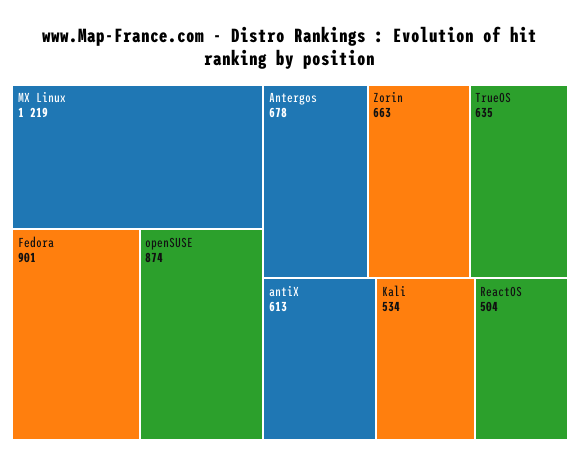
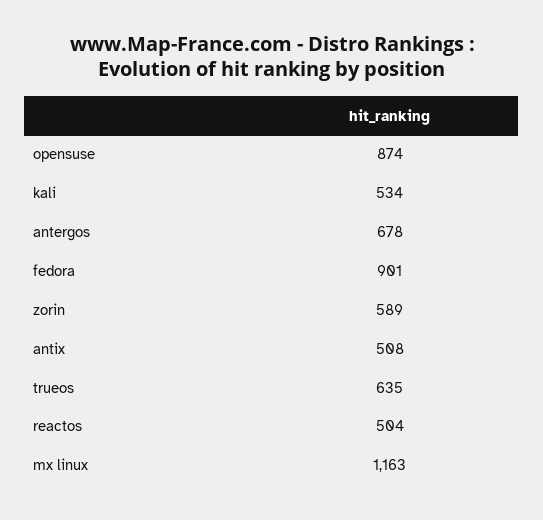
  {
-   "MX Linux": 1219,
+   "MX Linux": 1163,
    "Fedora": 901,
    "openSUSE": 874,
    "Antergos": 678,
-   "Zorin": 663,
+   "Zorin": 589,
    "TrueOS": 635,
-   "antiX": 613,
+   "antiX": 508,
    "Kali": 534,
    "ReactOS": 504
  }

